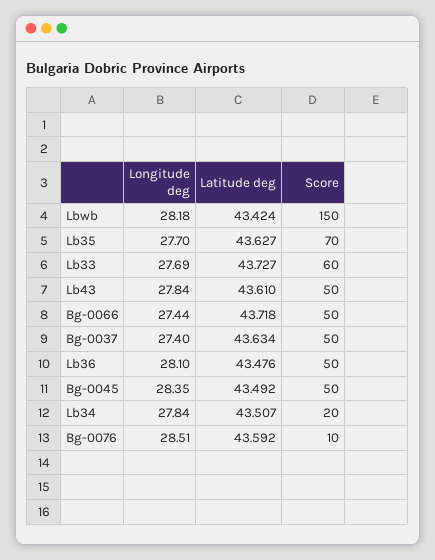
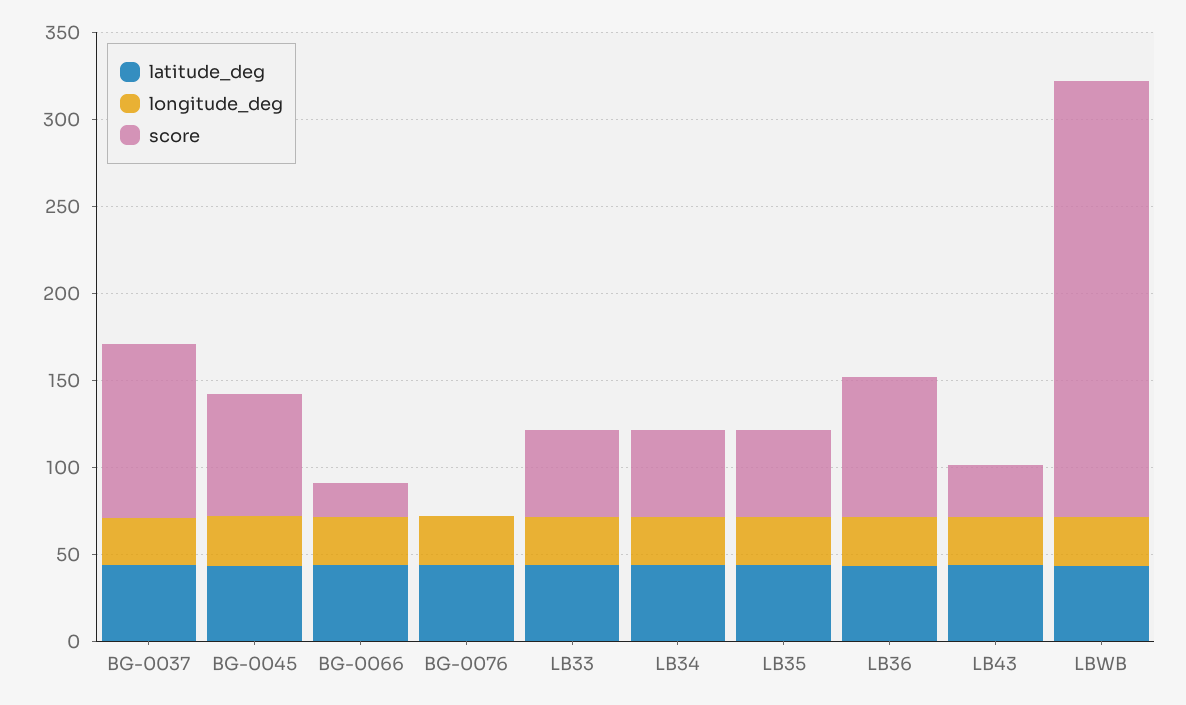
  {
    "Longitude deg": {
      "Lbwb": 28.18,
      "Lb35": 27.7,
      "Lb33": 27.69,
      "Lb43": 27.84,
      "Bg-0066": 27.44,
      "Bg-0037": 27.4,
      "Lb36": 28.1,
      "Bg-0045": 28.35,
      "Lb34": 27.84,
      "Bg-0076": 28.51
    },
    "Latitude deg": {
      "Lbwb": 43.424,
      "Lb35": 43.627,
      "Lb33": 43.727,
      "Lb43": 43.61,
      "Bg-0066": 43.718,
      "Bg-0037": 43.634,
      "Lb36": 43.476,
      "Bg-0045": 43.492,
      "Lb34": 43.507,
      "Bg-0076": 43.592
    },
    "Score": {
-     "Lbwb": 150,
+     "Lbwb": 250,
-     "Lb35": 70,
+     "Lb35": 50,
-     "Lb33": 60,
+     "Lb33": 50,
-     "Lb43": 50,
+     "Lb43": 30,
-     "Bg-0066": 50,
+     "Bg-0066": 20,
-     "Bg-0037": 50,
+     "Bg-0037": 100,
-     "Lb36": 50,
+     "Lb36": 80,
-     "Bg-0045": 50,
+     "Bg-0045": 70,
-     "Lb34": 20,
+     "Lb34": 50,
-     "Bg-0076": 10
+     "Bg-0076": 0
    }
  }

